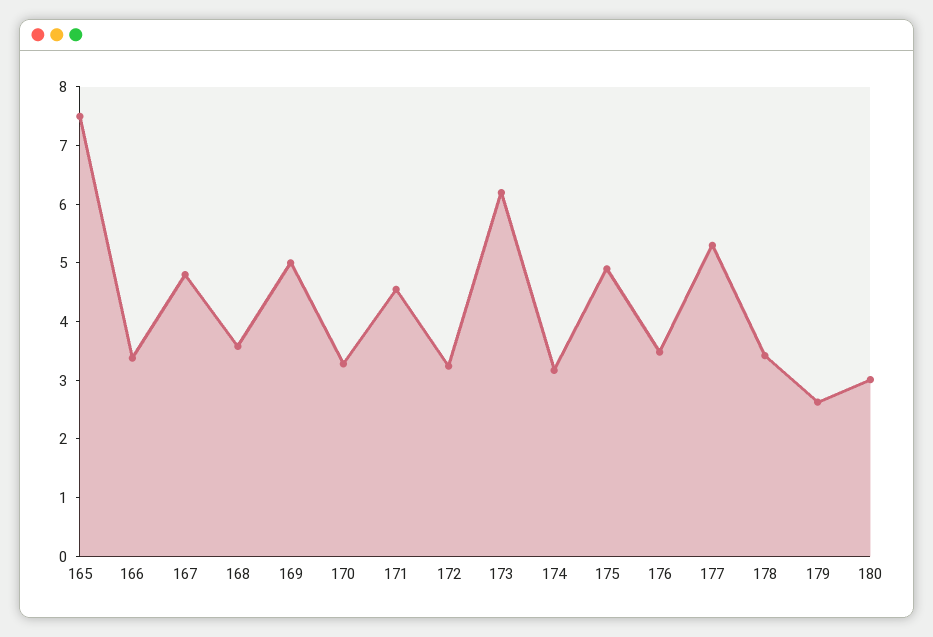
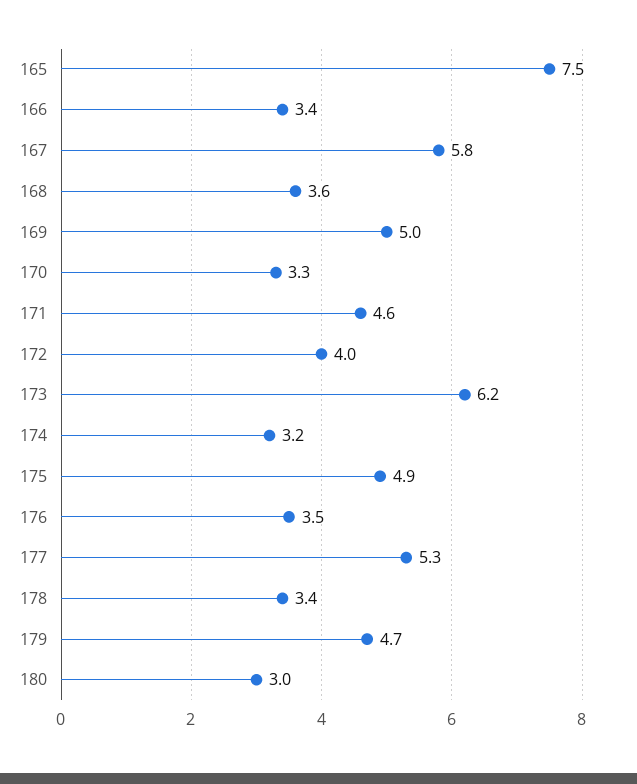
  {
    "165": 7.5,
    "166": 3.4,
-   "167": 4.8,
+   "167": 5.8,
    "168": 3.6,
    "169": 5,
    "170": 3.3,
    "171": 4.6,
-   "172": 3.2,
+   "172": 4,
    "173": 6.2,
    "174": 3.2,
    "175": 4.9,
    "176": 3.5,
    "177": 5.3,
    "178": 3.4,
-   "179": 2.6,
+   "179": 4.7,
    "180": 3
  }

